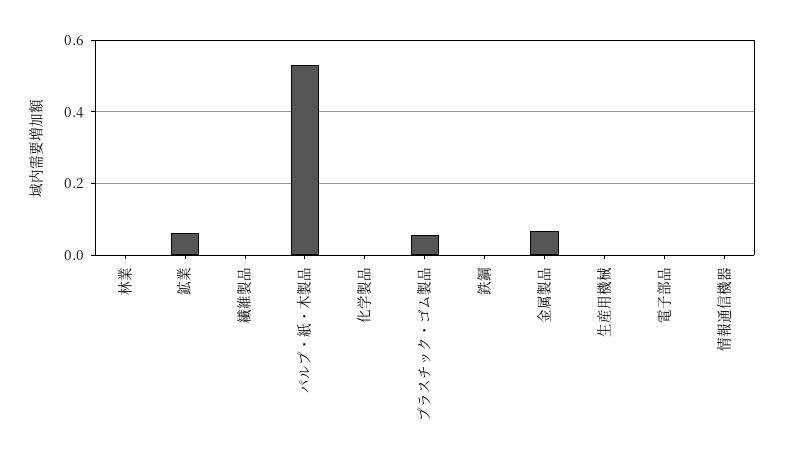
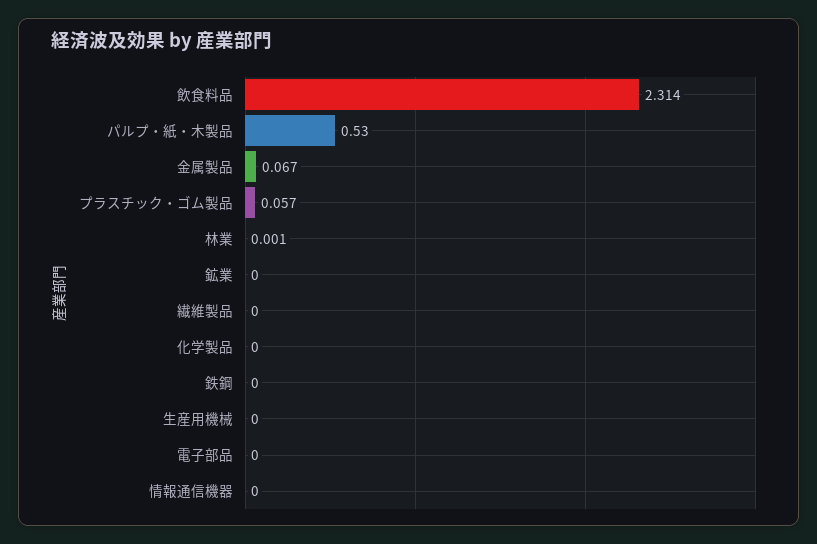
  {
    "林業": 0.001,
-   "鉱業": 0.06,
+   "鉱業": 0,
    "繊維製品": 0,
    "パルプ・紙・木製品": 0.53,
    "化学製品": 0,
    "プラスチック・ゴム製品": 0.057,
    "鉄鋼": 0,
    "金属製品": 0.067,
    "生産用機械": 0,
    "電子部品": 0,
-   "情報通信機器": 0
+   "情報通信機器": 0,
+   "飲食料品": 2.314
  }

